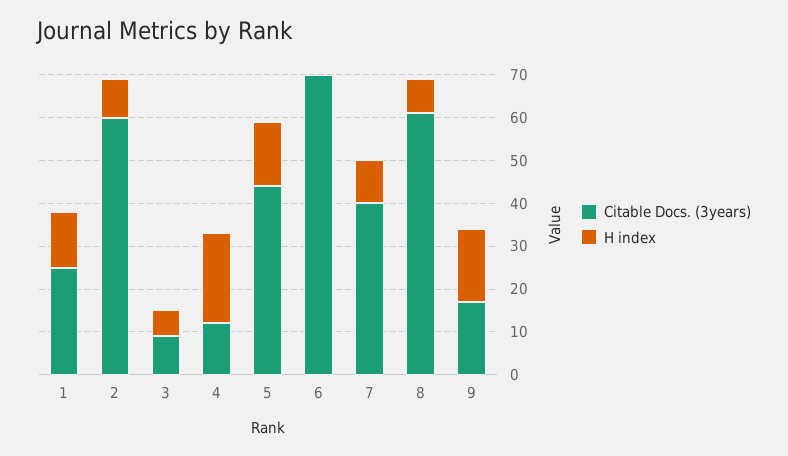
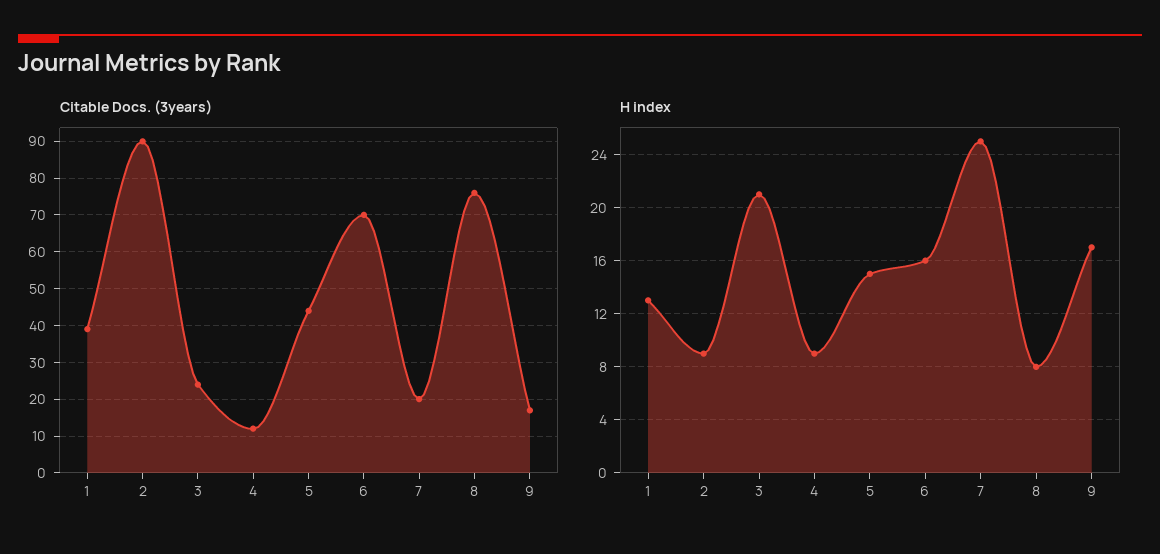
  {
    "Citable Docs. (3years)": {
-     "1": 25,
+     "1": 40,
-     "2": 60,
+     "2": 90,
-     "3": 10,
+     "3": 25,
      "4": 10,
      "5": 45,
      "6": 70,
-     "7": 40,
+     "7": 20,
-     "8": 60,
+     "8": 75,
      "9": 15
    },
    "H index": {
      "1": 13,
      "2": 9,
-     "3": 5,
+     "3": 21,
-     "4": 20,
+     "4": 9,
      "5": 15,
-     "6": 0,
+     "6": 16,
-     "7": 10,
+     "7": 25,
      "8": 8,
      "9": 17
    }
  }

